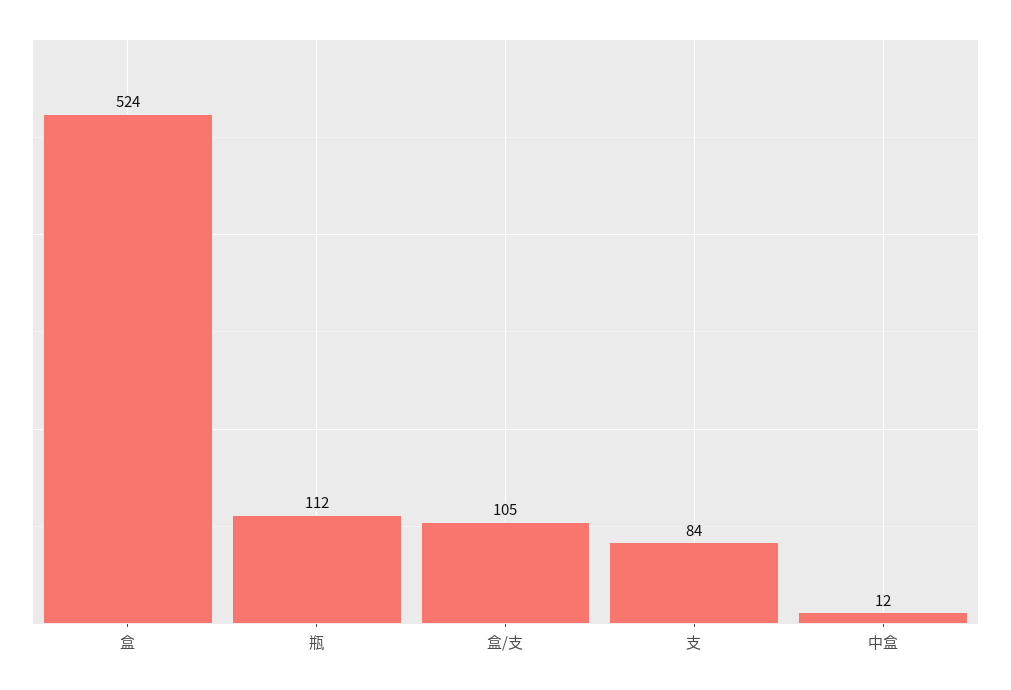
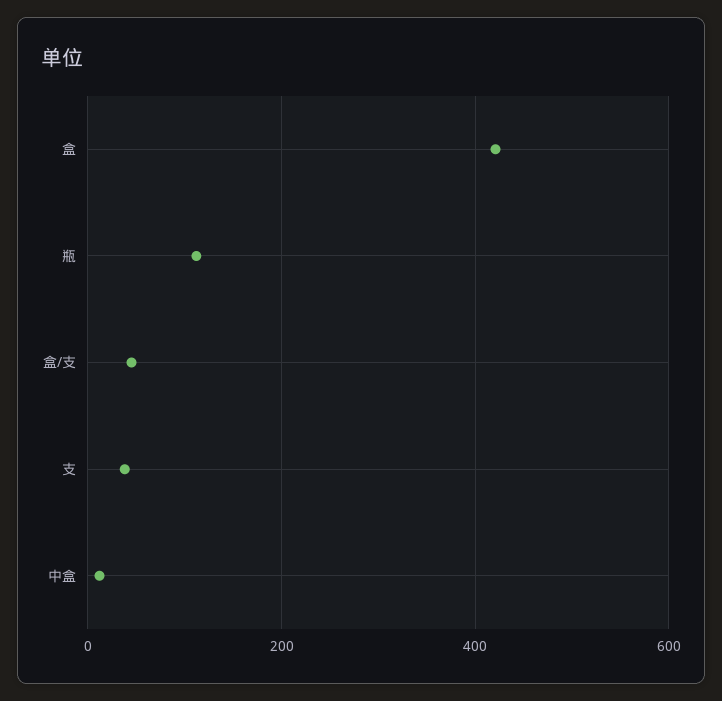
  {
-   "盒": 524,
+   "盒": 420,
    "瓶": 112,
-   "盒/支": 105,
+   "盒/支": 40,
-   "支": 84,
+   "支": 40,
    "中盒": 12
  }

